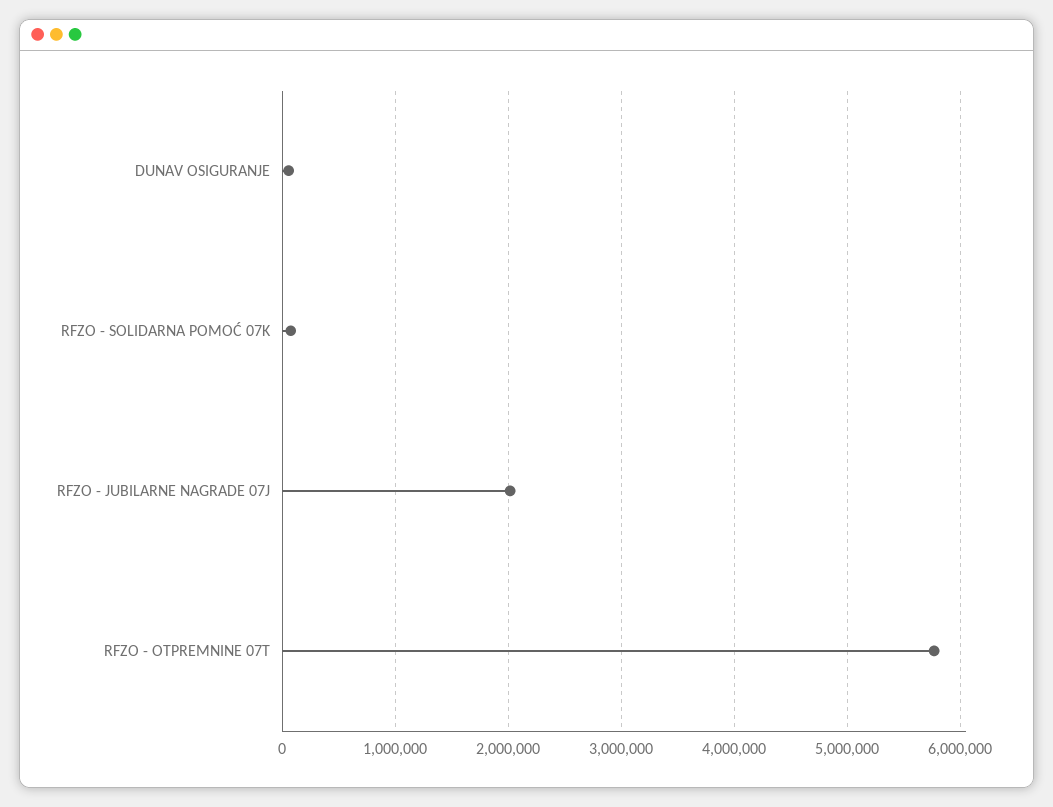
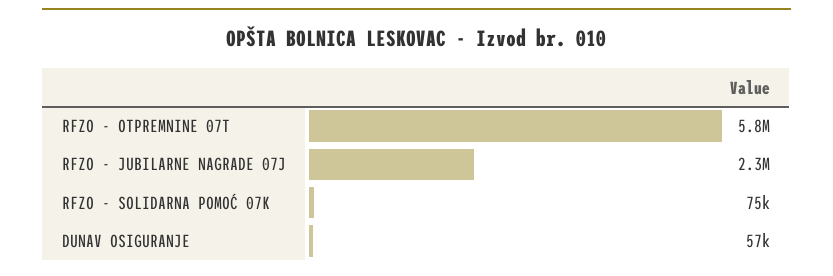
  {
    "DUNAV OSIGURANJE": 57000,
    "RFZO - SOLIDARNA POMOĆ 07K": 75000,
-   "RFZO - JUBILARNE NAGRADE 07J": 2000000,
+   "RFZO - JUBILARNE NAGRADE 07J": 2300000,
    "RFZO - OTPREMNINE 07T": 5800000
  }

